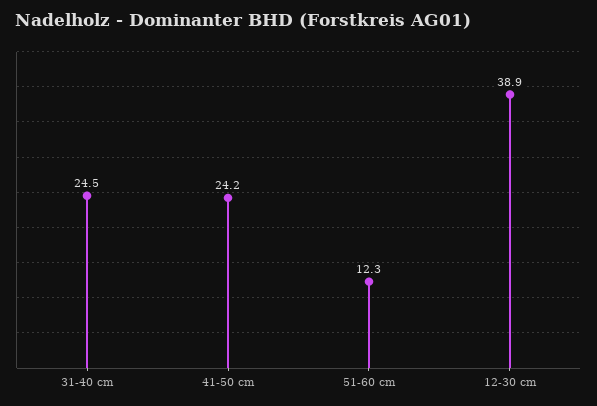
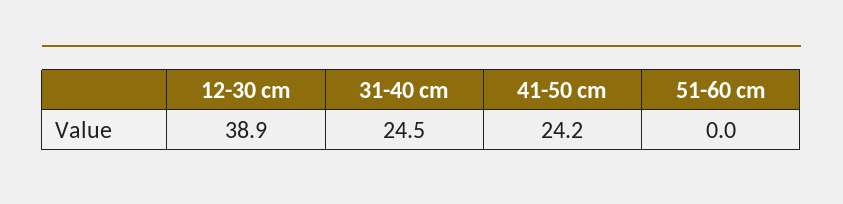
  {
    "31-40 cm": 24.5,
    "41-50 cm": 24.2,
-   "51-60 cm": 12.3,
+   "51-60 cm": 0,
    "12-30 cm": 38.9
  }

